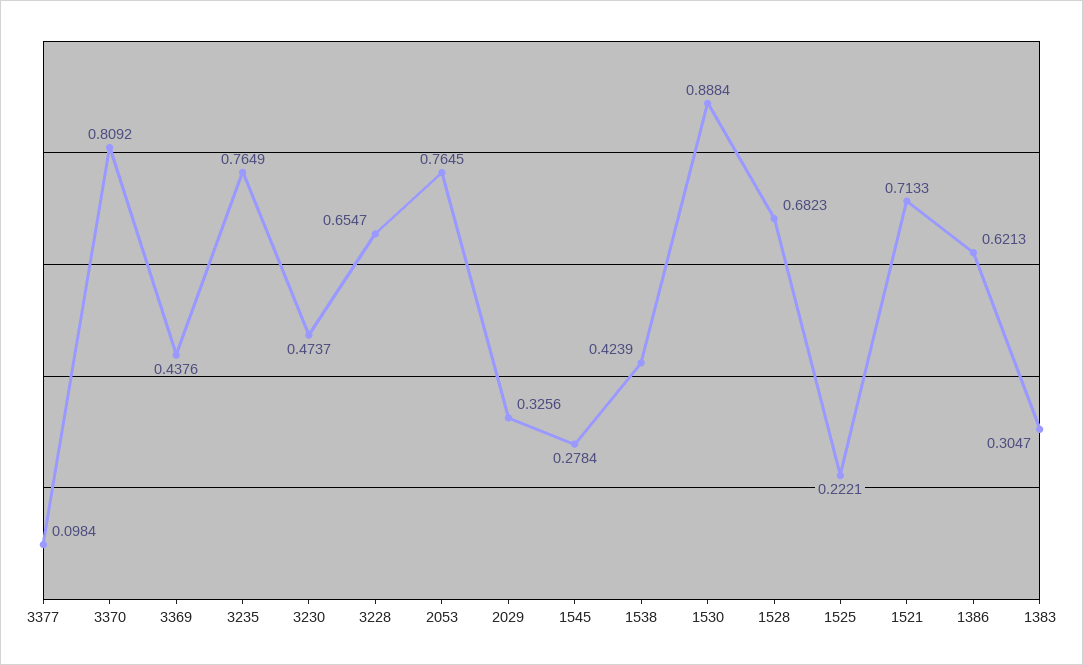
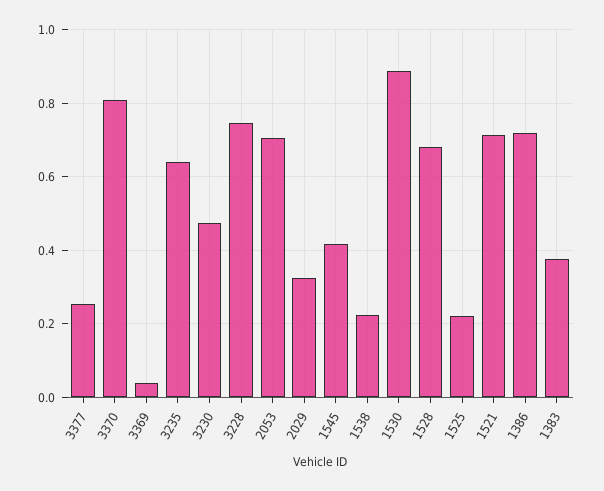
  {
-   "3377": 0.0984,
+   "3377": 0.26,
    "3370": 0.8092,
-   "3369": 0.4376,
+   "3369": 0.04,
-   "3235": 0.7649,
+   "3235": 0.64,
    "3230": 0.4737,
-   "3228": 0.6547,
+   "3228": 0.74,
-   "2053": 0.7645,
+   "2053": 0.7,
    "2029": 0.3256,
-   "1545": 0.2784,
+   "1545": 0.42,
-   "1538": 0.4239,
+   "1538": 0.22,
    "1530": 0.8884,
    "1528": 0.6823,
    "1525": 0.2221,
    "1521": 0.7133,
-   "1386": 0.6213,
+   "1386": 0.72,
-   "1383": 0.3047
+   "1383": 0.38
  }

